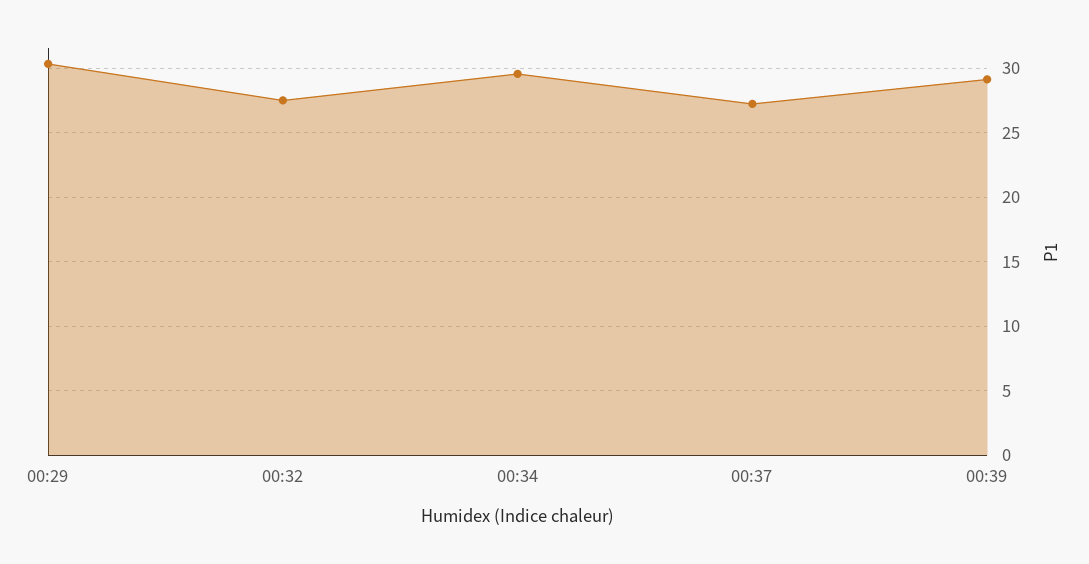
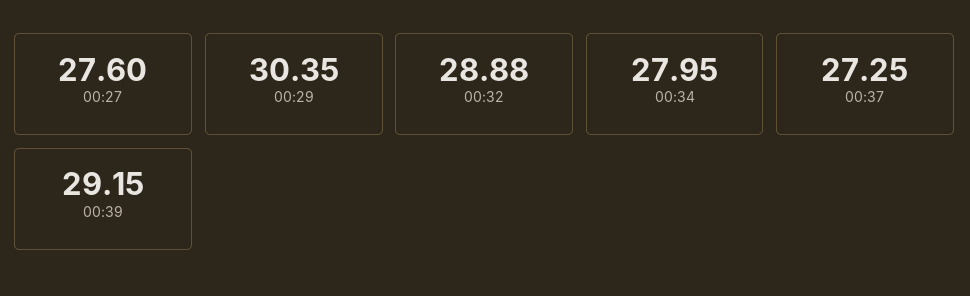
  {
    "00:29": 30.35,
-   "00:32": 27.5,
+   "00:32": 28.88,
-   "00:34": 29.5,
+   "00:34": 27.95,
    "00:37": 27.25,
-   "00:39": 29.15
+   "00:39": 29.15,
+   "00:27": 27.6
  }

